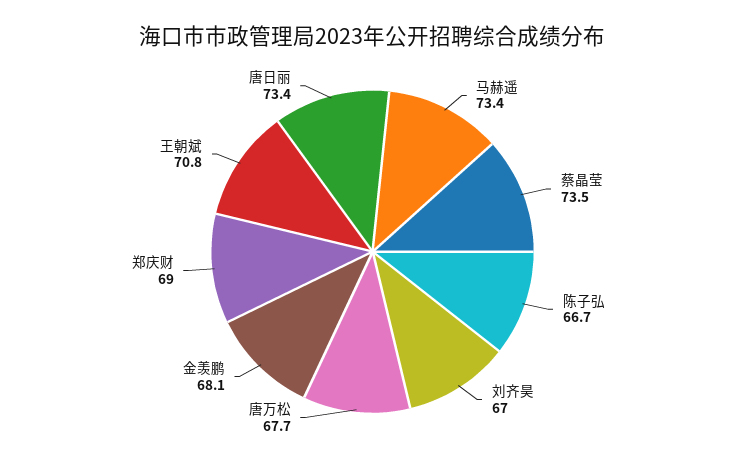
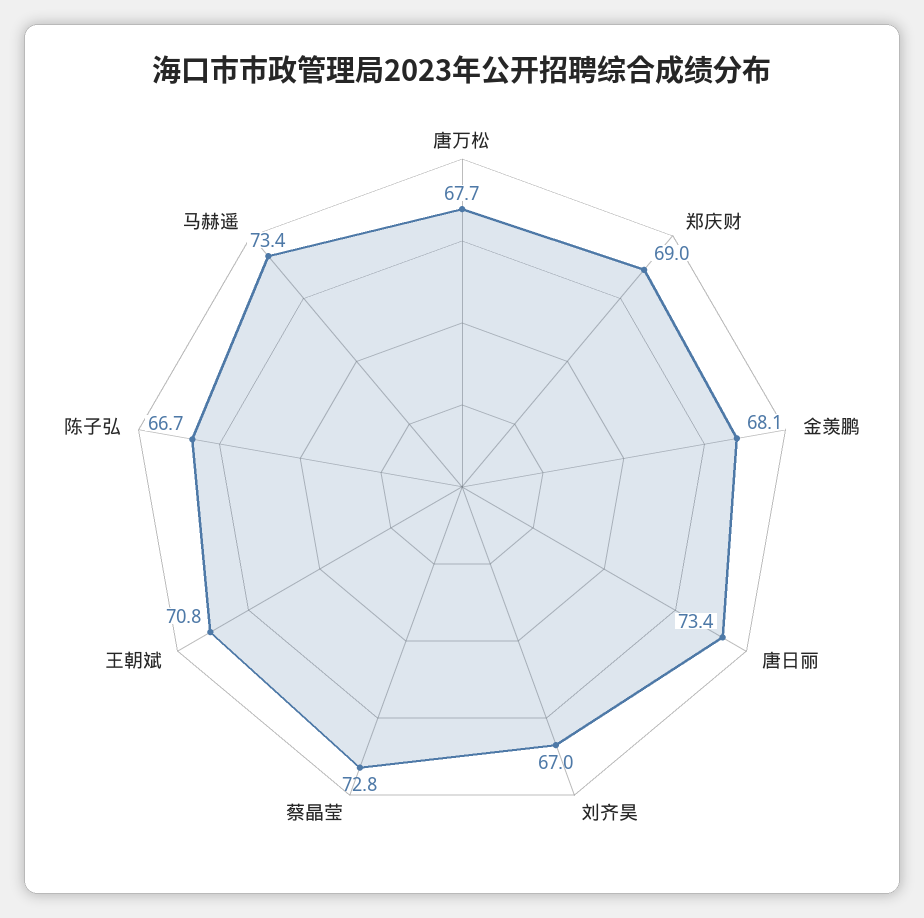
  {
    "马赫遥": 73.4,
-   "蔡晶莹": 73.5,
+   "蔡晶莹": 72.8,
    "陈子弘": 66.7,
    "刘齐昊": 67,
    "唐万松": 67.7,
    "金羡鹏": 68.1,
    "郑庆财": 69,
    "王朝斌": 70.8,
    "唐日丽": 73.4
  }

